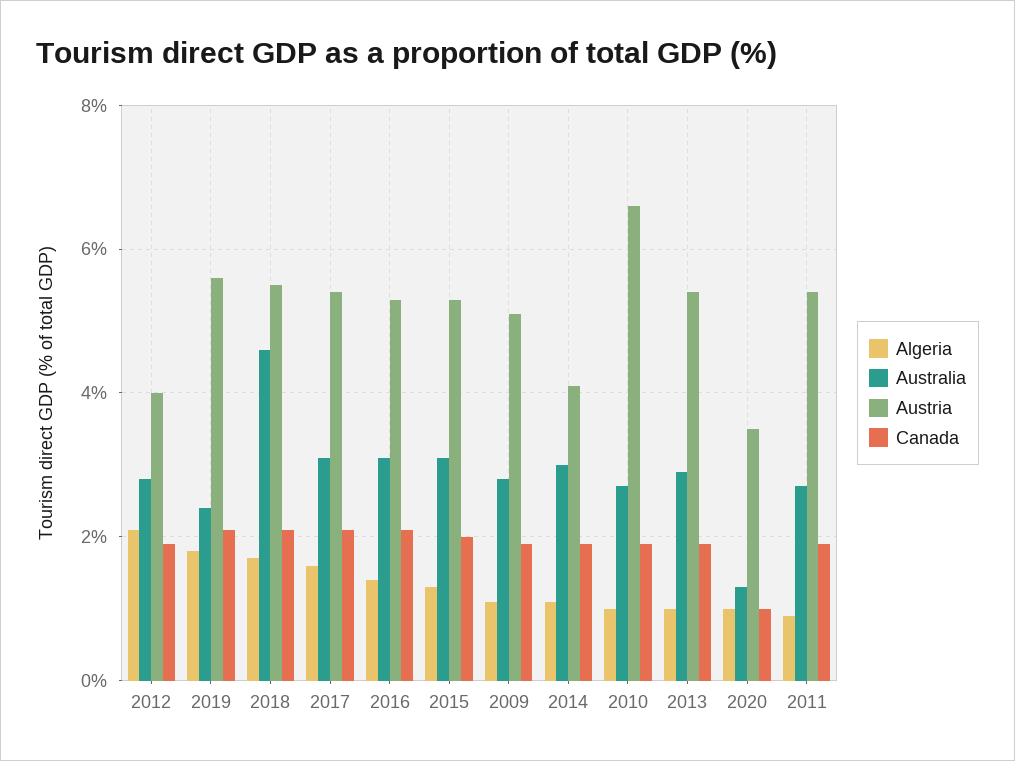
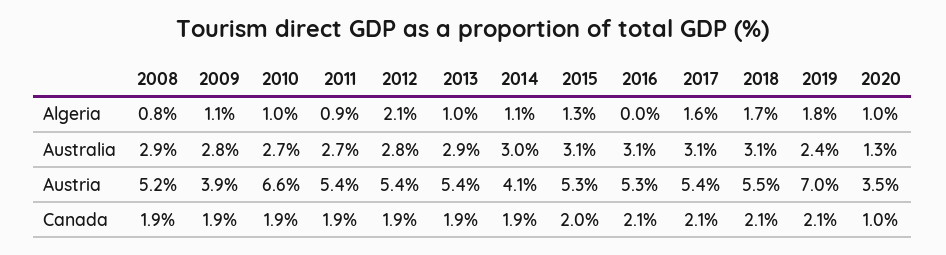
  {
    "Algeria": {
      "2012": 2.1,
      "2019": 1.8,
      "2018": 1.7,
      "2017": 1.6,
-     "2016": 1.5,
+     "2016": 0,
      "2015": 1.3,
      "2009": 1.1,
      "2014": 1.1,
      "2010": 1,
      "2013": 1,
      "2020": 1,
-     "2011": 0.9
+     "2011": 0.9,
+     "2008": 0.8
    },
    "Australia": {
      "2012": 2.8,
      "2019": 2.4,
-     "2018": 4.5,
+     "2018": 3.1,
      "2017": 3.1,
      "2016": 3.1,
      "2015": 3.1,
      "2009": 2.8,
      "2014": 3,
      "2010": 2.7,
      "2013": 2.9,
      "2020": 1.3,
-     "2011": 2.7
+     "2011": 2.7,
+     "2008": 2.9
    },
    "Austria": {
-     "2012": 4,
+     "2012": 5.4,
-     "2019": 5.5,
+     "2019": 7,
      "2018": 5.5,
      "2017": 5.4,
      "2016": 5.3,
      "2015": 5.3,
-     "2009": 5,
+     "2009": 3.9,
      "2014": 4.1,
      "2010": 6.6,
      "2013": 5.4,
      "2020": 3.5,
-     "2011": 5.4
+     "2011": 5.4,
+     "2008": 5.2
    },
    "Canada": {
      "2012": 1.9,
      "2019": 2.1,
      "2018": 2.1,
      "2017": 2.1,
      "2016": 2.1,
      "2015": 2,
      "2009": 1.9,
      "2014": 1.9,
      "2010": 1.9,
      "2013": 1.9,
      "2020": 1,
-     "2011": 1.9
+     "2011": 1.9,
+     "2008": 1.9
    }
  }

